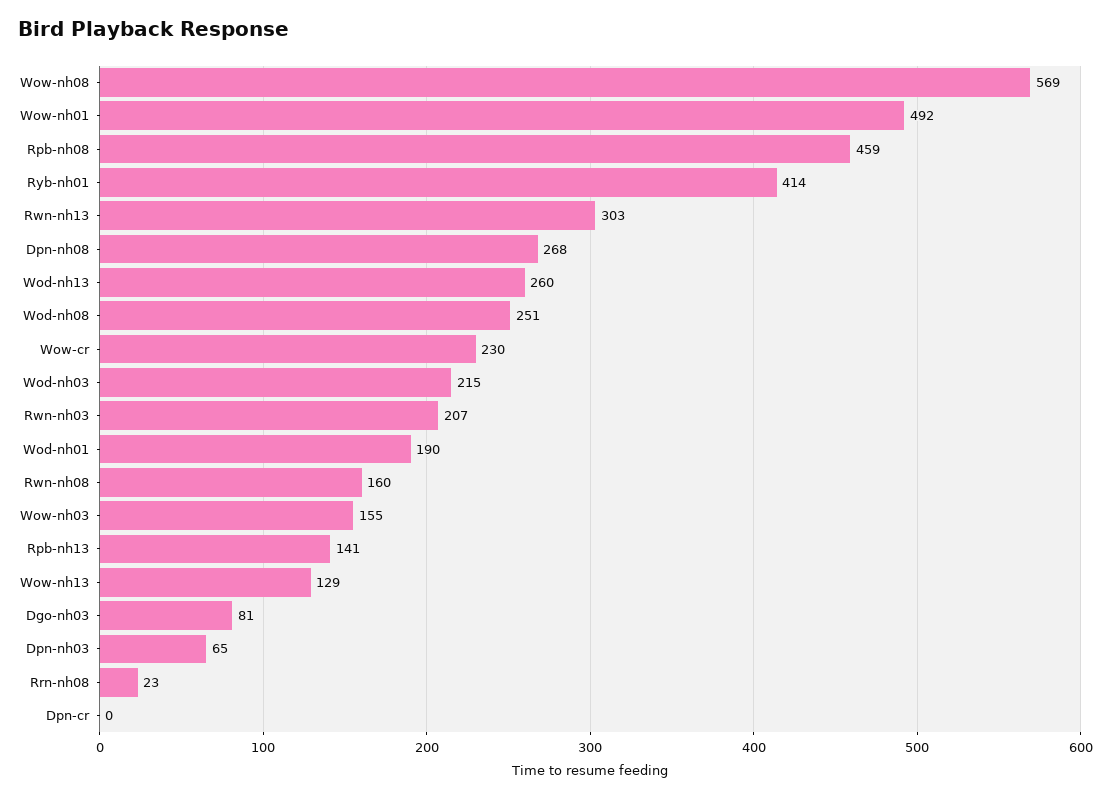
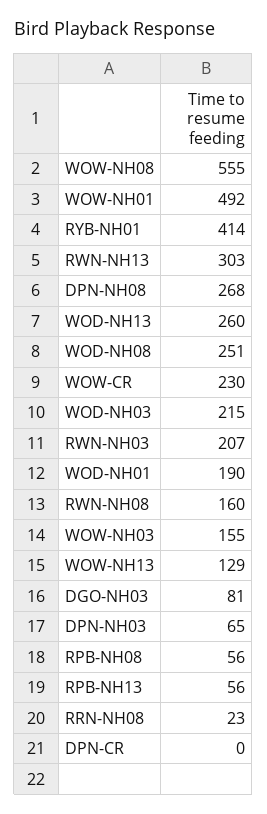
  {
-   "Wow-nh08": 569,
+   "Wow-nh08": 555,
    "Wow-nh01": 492,
-   "Rpb-nh08": 459,
+   "Rpb-nh08": 56,
    "Ryb-nh01": 414,
    "Rwn-nh13": 303,
    "Dpn-nh08": 268,
    "Wod-nh13": 260,
    "Wod-nh08": 251,
    "Wow-cr": 230,
    "Wod-nh03": 215,
    "Rwn-nh03": 207,
    "Wod-nh01": 190,
    "Rwn-nh08": 160,
    "Wow-nh03": 155,
-   "Rpb-nh13": 141,
+   "Rpb-nh13": 56,
    "Wow-nh13": 129,
    "Dgo-nh03": 81,
    "Dpn-nh03": 65,
    "Rrn-nh08": 23,
    "Dpn-cr": 0
  }

